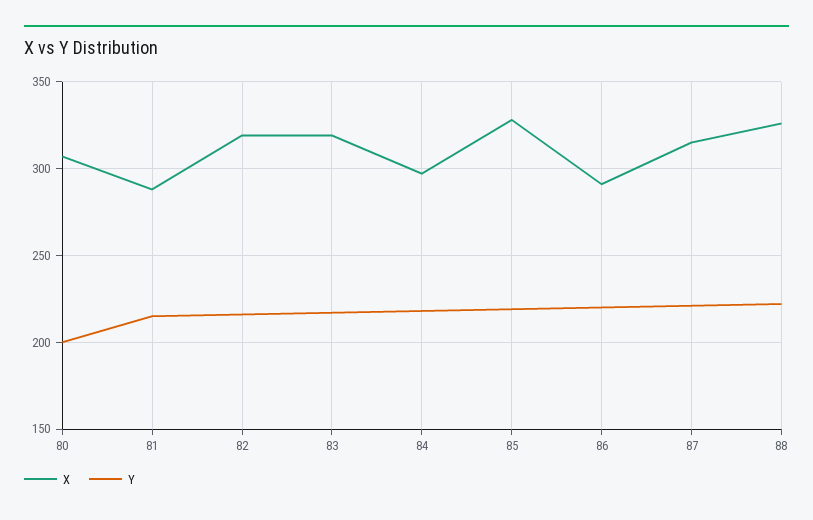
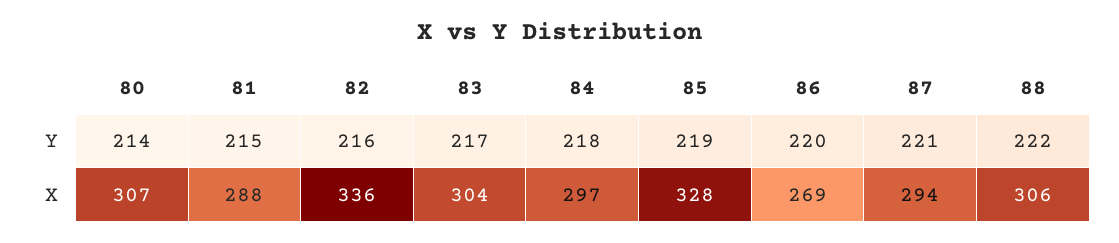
  {
    "X": {
      "80": 307,
      "81": 288,
-     "82": 320,
+     "82": 336,
-     "83": 320,
+     "83": 304,
      "84": 297,
      "85": 328,
-     "86": 290,
+     "86": 269,
-     "87": 315,
+     "87": 294,
-     "88": 325
+     "88": 306
    },
    "Y": {
-     "80": 200,
+     "80": 214,
      "81": 215,
      "82": 216,
      "83": 217,
      "84": 218,
      "85": 219,
      "86": 220,
      "87": 221,
      "88": 222
    }
  }

